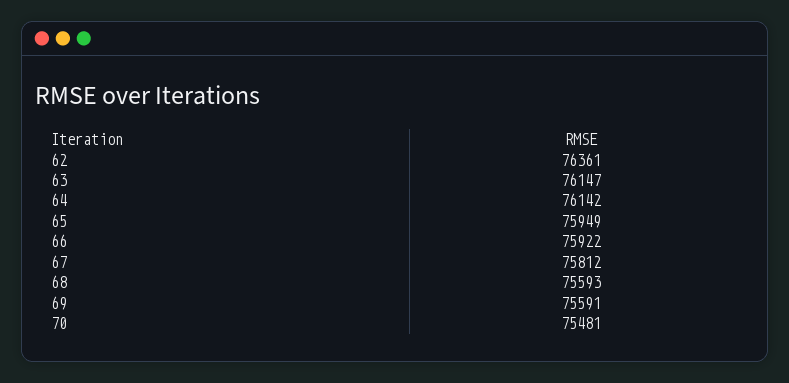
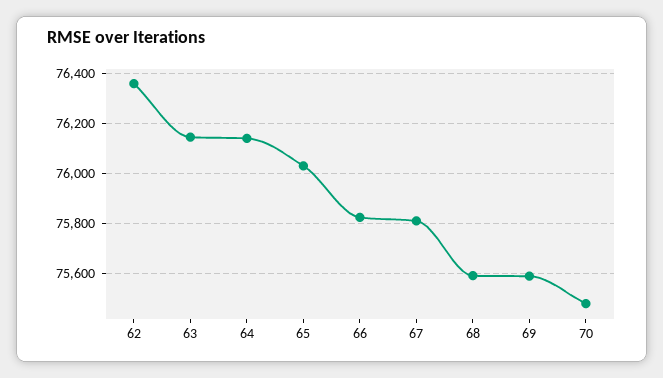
  {
    "62": 76361,
    "63": 76147,
    "64": 76142,
-   "65": 75949,
+   "65": 76025,
-   "66": 75922,
+   "66": 75825,
    "67": 75812,
    "68": 75593,
    "69": 75591,
    "70": 75481
  }

